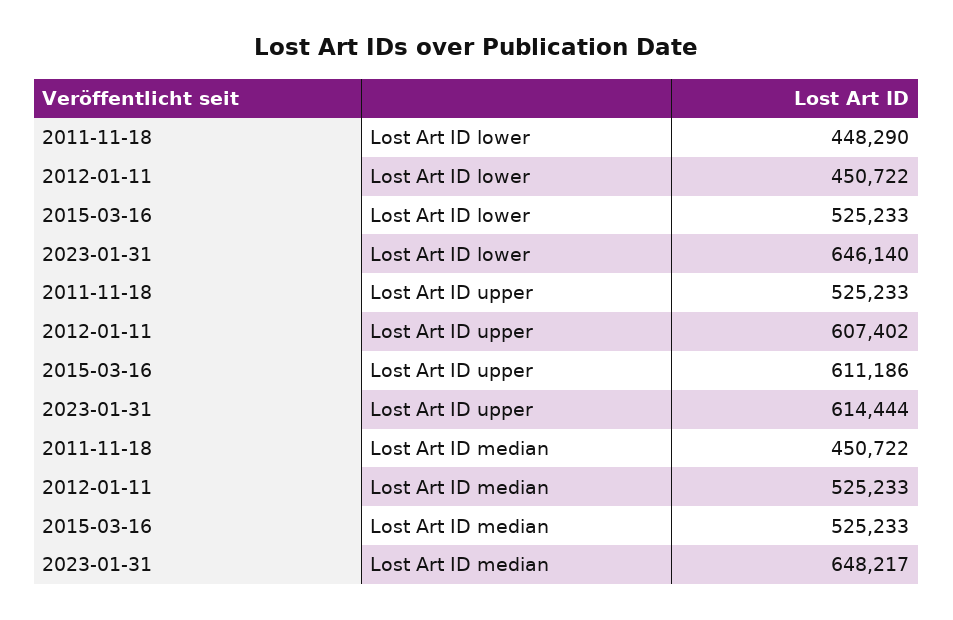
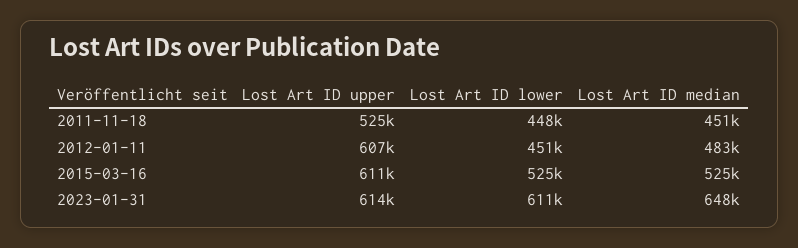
  {
    "2011-11-18": {
      "Lost Art ID lower": 448290,
      "Lost Art ID upper": 525233,
      "Lost Art ID median": 450722
    },
    "2012-01-11": {
      "Lost Art ID lower": 450722,
      "Lost Art ID upper": 607402,
-     "Lost Art ID median": 525233
+     "Lost Art ID median": 483000
    },
    "2015-03-16": {
      "Lost Art ID lower": 525233,
      "Lost Art ID upper": 611186,
      "Lost Art ID median": 525233
    },
    "2023-01-31": {
-     "Lost Art ID lower": 646140,
+     "Lost Art ID lower": 611000,
      "Lost Art ID upper": 614444,
      "Lost Art ID median": 648217
    }
  }

